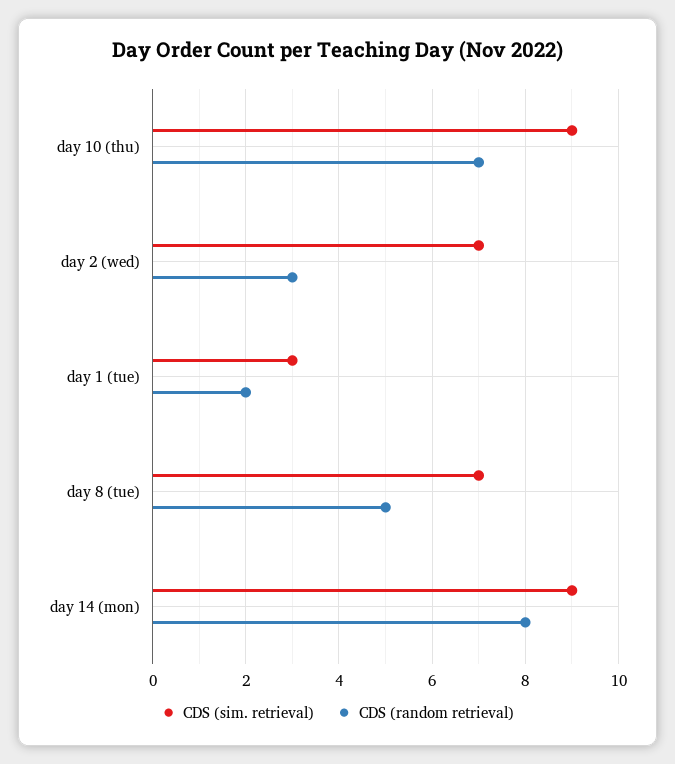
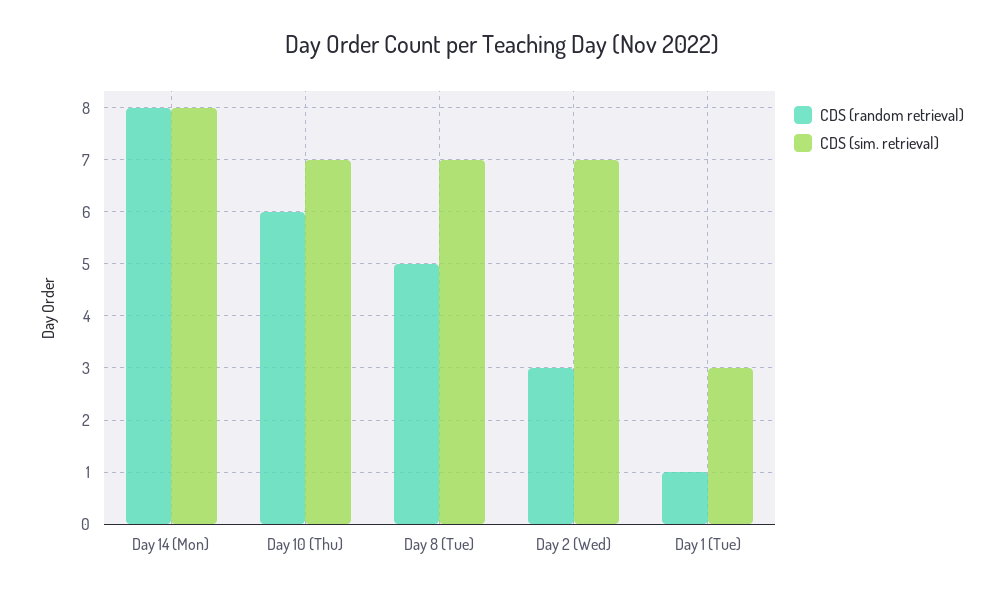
  {
    "CDS (sim. retrieval)": {
-     "day 10 (thu)": 9,
+     "day 10 (thu)": 7,
      "day 2 (wed)": 7,
      "day 1 (tue)": 3,
      "day 8 (tue)": 7,
-     "day 14 (mon)": 9
+     "day 14 (mon)": 8
    },
    "CDS (random retrieval)": {
-     "day 10 (thu)": 7,
+     "day 10 (thu)": 6,
      "day 2 (wed)": 3,
-     "day 1 (tue)": 2,
+     "day 1 (tue)": 1,
      "day 8 (tue)": 5,
      "day 14 (mon)": 8
    }
  }

